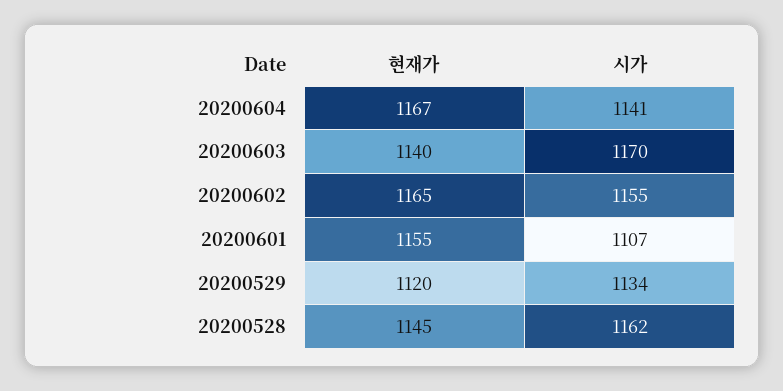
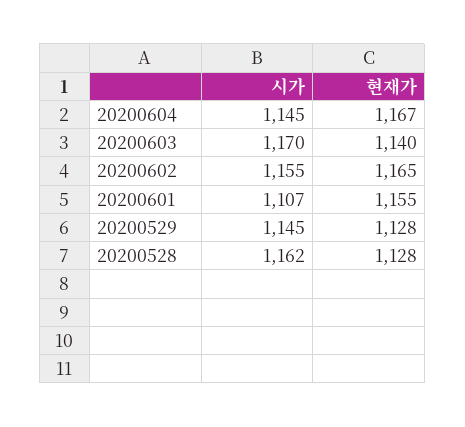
  {
    "현재가": {
      "20200604": 1167,
      "20200603": 1140,
      "20200602": 1165,
      "20200601": 1155,
-     "20200529": 1120,
+     "20200529": 1128,
-     "20200528": 1145
+     "20200528": 1128
    },
    "시가": {
-     "20200604": 1141,
+     "20200604": 1145,
      "20200603": 1170,
      "20200602": 1155,
      "20200601": 1107,
-     "20200529": 1134,
+     "20200529": 1145,
      "20200528": 1162
    }
  }

